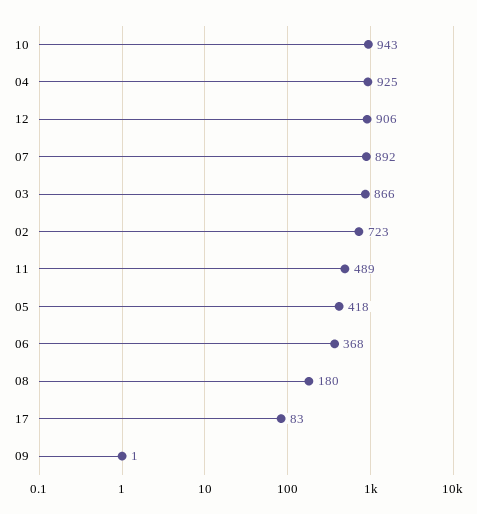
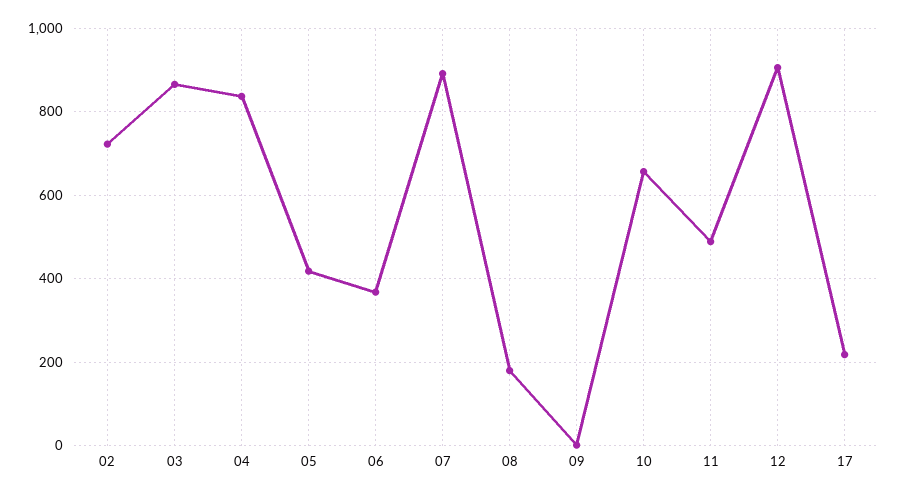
  {
-   "10": 943,
+   "10": 660,
-   "04": 925,
+   "04": 840,
    "12": 906,
    "07": 892,
    "03": 866,
    "02": 723,
    "11": 489,
    "05": 418,
    "06": 368,
    "08": 180,
-   "17": 83,
+   "17": 220,
    "09": 1
  }

